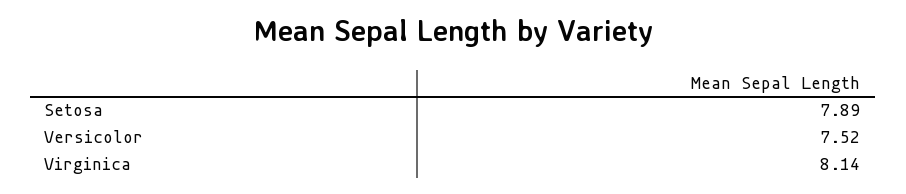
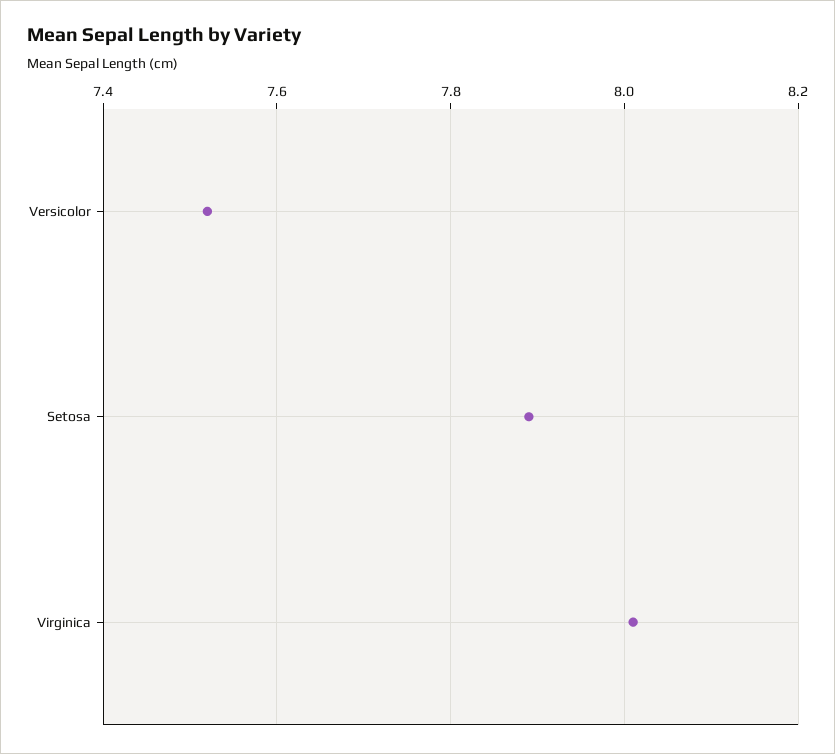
  {
    "Setosa": 7.89,
    "Versicolor": 7.52,
-   "Virginica": 8.14
+   "Virginica": 8
  }

